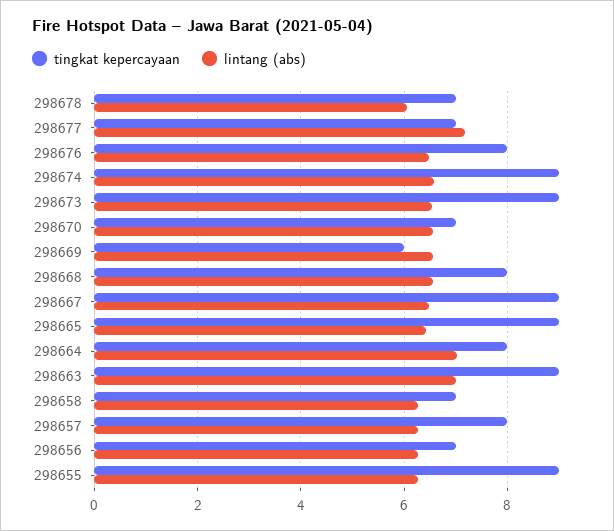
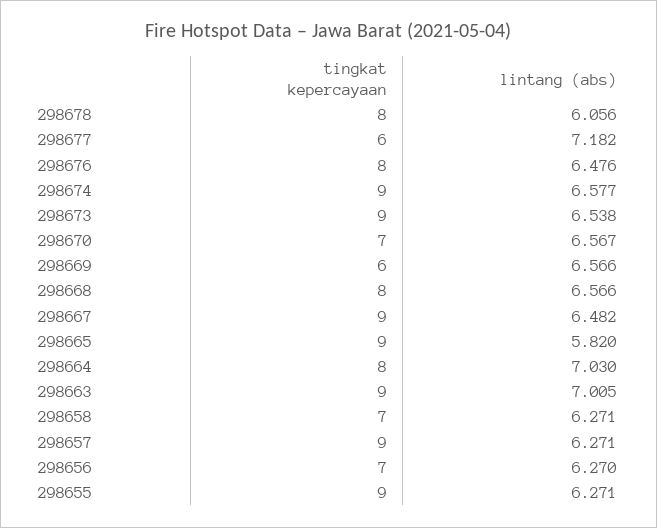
  {
    "tingkat kepercayaan": {
-     "298678": 7,
+     "298678": 8,
-     "298677": 7,
+     "298677": 6,
      "298676": 8,
      "298674": 9,
      "298673": 9,
      "298670": 7,
      "298669": 6,
      "298668": 8,
      "298667": 9,
      "298665": 9,
      "298664": 8,
      "298663": 9,
      "298658": 7,
-     "298657": 8,
+     "298657": 9,
      "298656": 7,
      "298655": 9
    },
    "lintang (abs)": {
      "298678": 6.056,
      "298677": 7.182,
      "298676": 6.476,
      "298674": 6.577,
      "298673": 6.538,
      "298670": 6.567,
      "298669": 6.566,
      "298668": 6.566,
      "298667": 6.482,
-     "298665": 6.4,
+     "298665": 5.82,
      "298664": 7.03,
      "298663": 7.005,
      "298658": 6.271,
      "298657": 6.271,
      "298656": 6.27,
      "298655": 6.271
    }
  }

